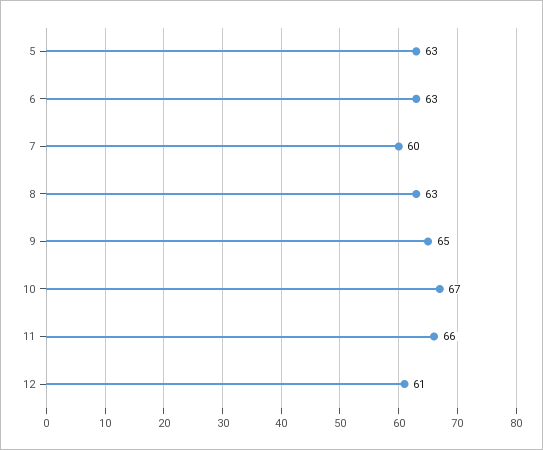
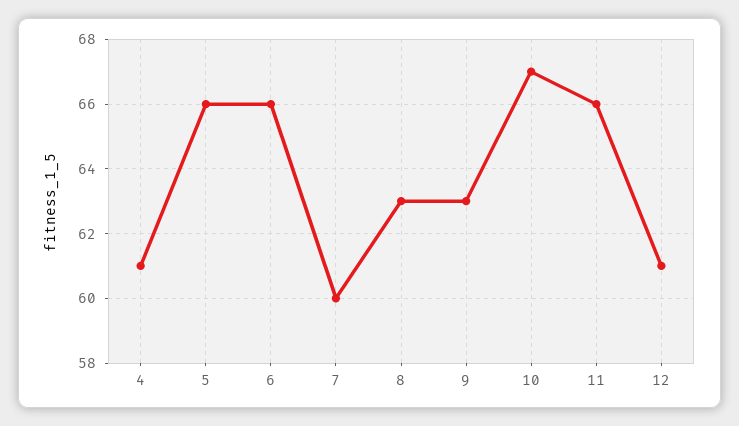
  {
-   "5": 63,
+   "5": 66,
-   "6": 63,
+   "6": 66,
    "7": 60,
    "8": 63,
-   "9": 65,
+   "9": 63,
    "10": 67,
    "11": 66,
-   "12": 61
+   "12": 61,
+   "4": 61
  }

